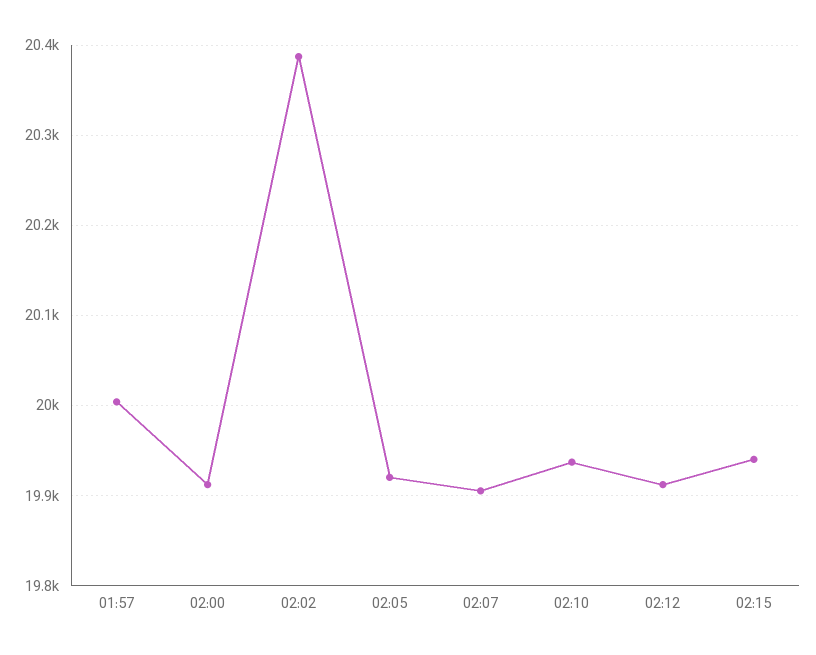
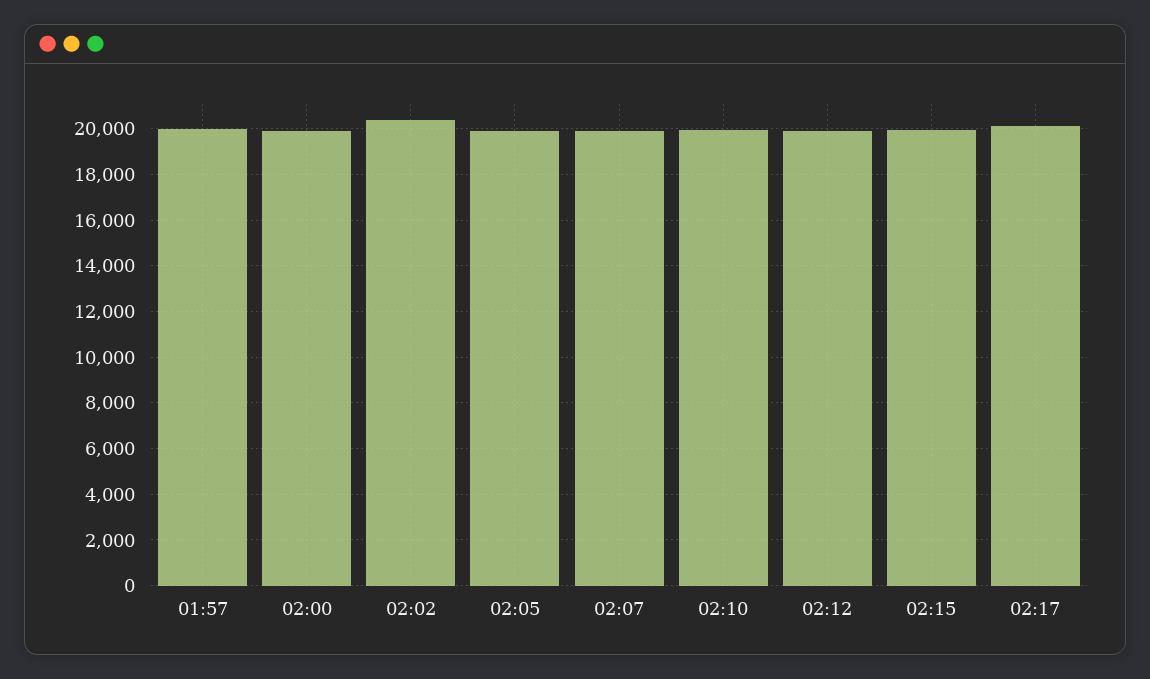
  {
    "01:57": 20000,
    "02:00": 19910,
    "02:02": 20390,
    "02:05": 19920,
    "02:07": 19910,
    "02:10": 19940,
    "02:12": 19910,
-   "02:15": 19940
+   "02:15": 19940,
+   "02:17": 20000
  }

